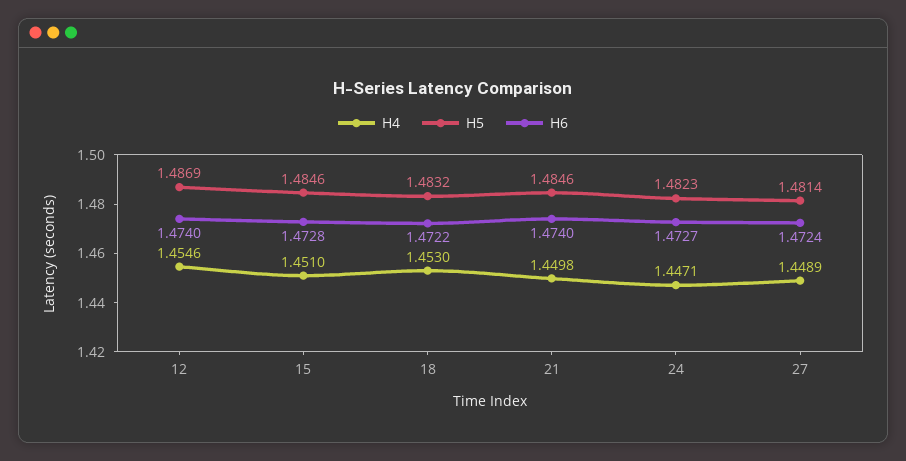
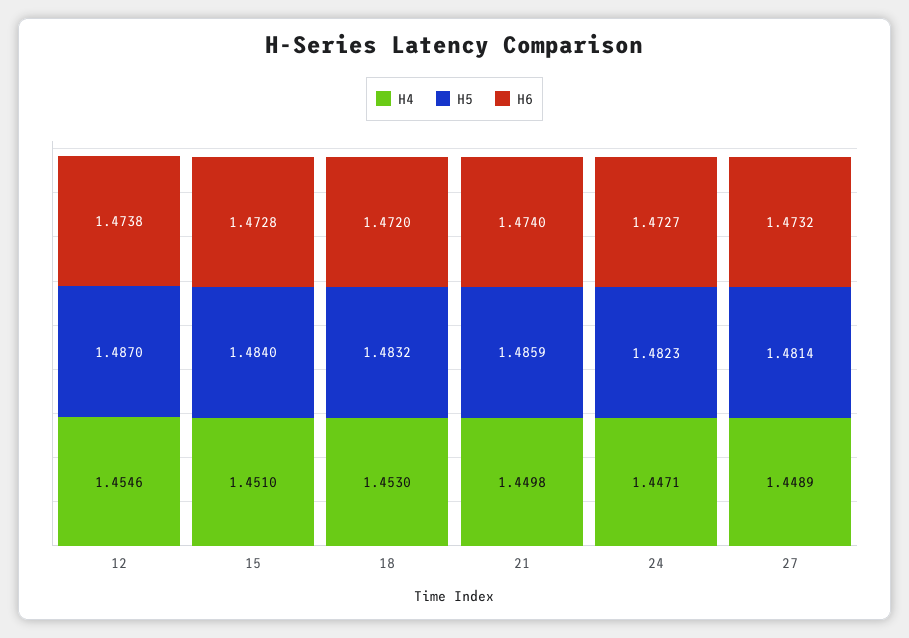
  {
    "H4": {
      "12": 1.4546,
      "15": 1.451,
      "18": 1.453,
      "21": 1.4498,
      "24": 1.4471,
      "27": 1.4489
    },
    "H5": {
-     "12": 1.4869,
+     "12": 1.487,
-     "15": 1.4846,
+     "15": 1.484,
      "18": 1.4832,
-     "21": 1.4846,
+     "21": 1.4859,
      "24": 1.4823,
      "27": 1.4814
    },
    "H6": {
-     "12": 1.474,
+     "12": 1.4738,
      "15": 1.4728,
-     "18": 1.4722,
+     "18": 1.472,
      "21": 1.474,
      "24": 1.4727,
-     "27": 1.4724
+     "27": 1.4732
    }
  }

